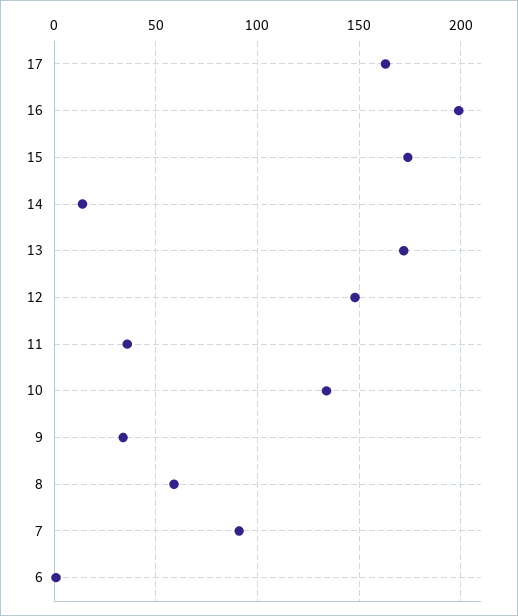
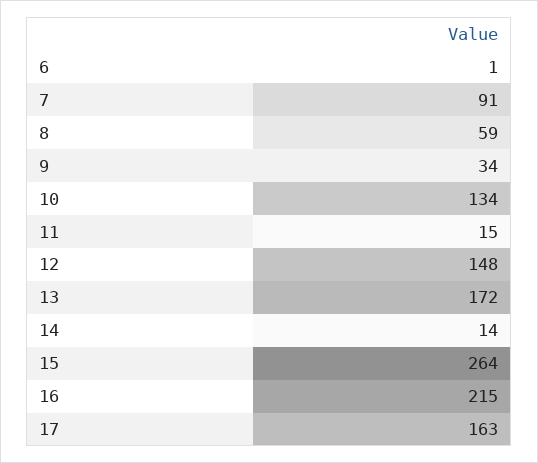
  {
    "17": 163,
-   "16": 200,
+   "16": 215,
-   "15": 175,
+   "15": 264,
    "14": 14,
    "13": 172,
    "12": 148,
-   "11": 35,
+   "11": 15,
    "10": 134,
    "9": 34,
    "8": 59,
    "7": 91,
    "6": 1
  }

